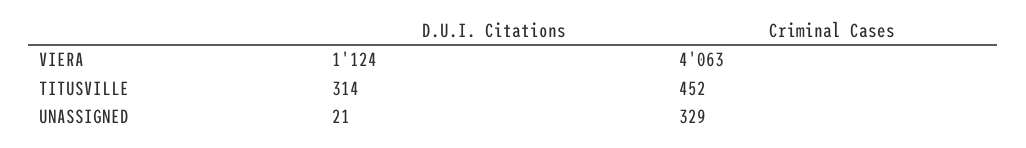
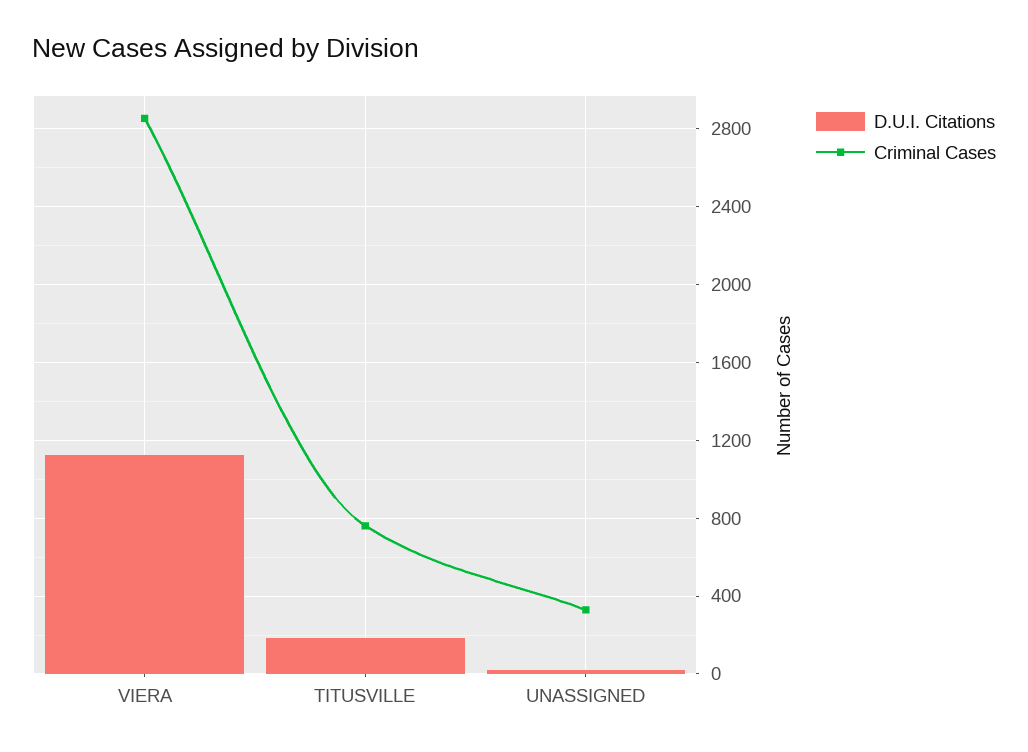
  {
    "D.U.I. Citations": {
      "VIERA": 1124,
-     "TITUSVILLE": 314,
+     "TITUSVILLE": 200,
      "UNASSIGNED": 21
    },
    "Criminal Cases": {
-     "VIERA": 4063,
+     "VIERA": 2850,
-     "TITUSVILLE": 452,
+     "TITUSVILLE": 750,
      "UNASSIGNED": 329
    }
  }

